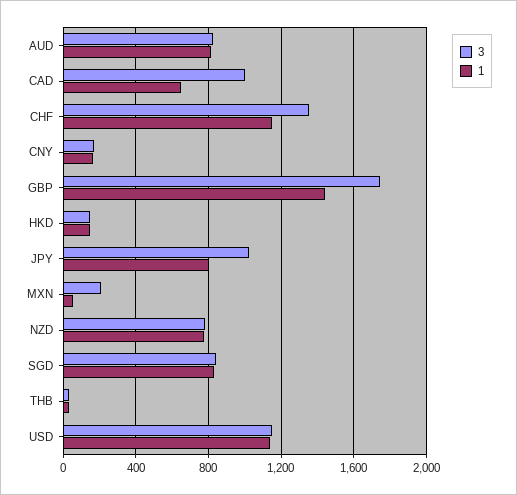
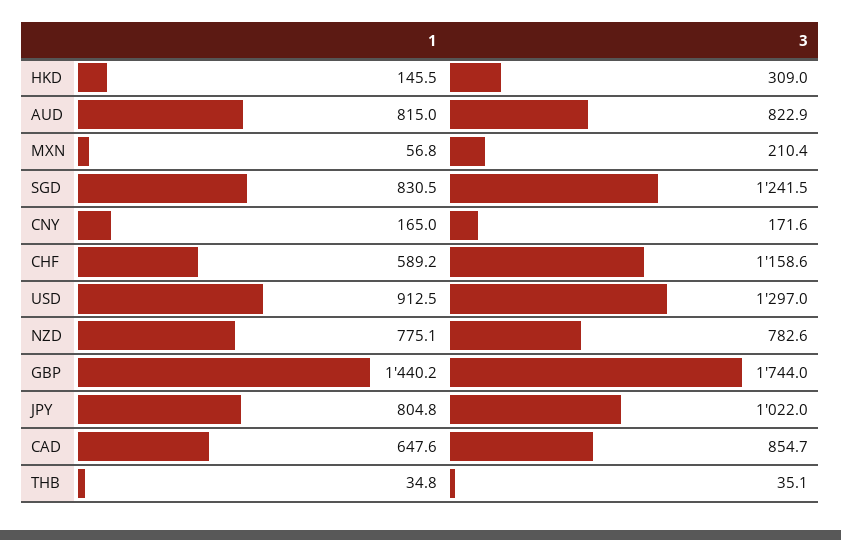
  {
    "3": {
      "AUD": 822.9,
-     "CAD": 1000,
+     "CAD": 854.7,
-     "CHF": 1350,
+     "CHF": 1158.6,
      "CNY": 171.6,
      "GBP": 1744,
-     "HKD": 150,
+     "HKD": 309,
      "JPY": 1022,
      "MXN": 210.4,
      "NZD": 782.6,
-     "SGD": 850,
+     "SGD": 1241.5,
      "THB": 35.1,
-     "USD": 1150
+     "USD": 1297
    },
    "1": {
      "AUD": 815,
      "CAD": 647.6,
-     "CHF": 1150,
+     "CHF": 589.2,
      "CNY": 165,
      "GBP": 1440.2,
      "HKD": 145.5,
      "JPY": 804.8,
      "MXN": 56.8,
      "NZD": 775.1,
      "SGD": 830.5,
      "THB": 34.8,
-     "USD": 1150
+     "USD": 912.5
    }
  }

